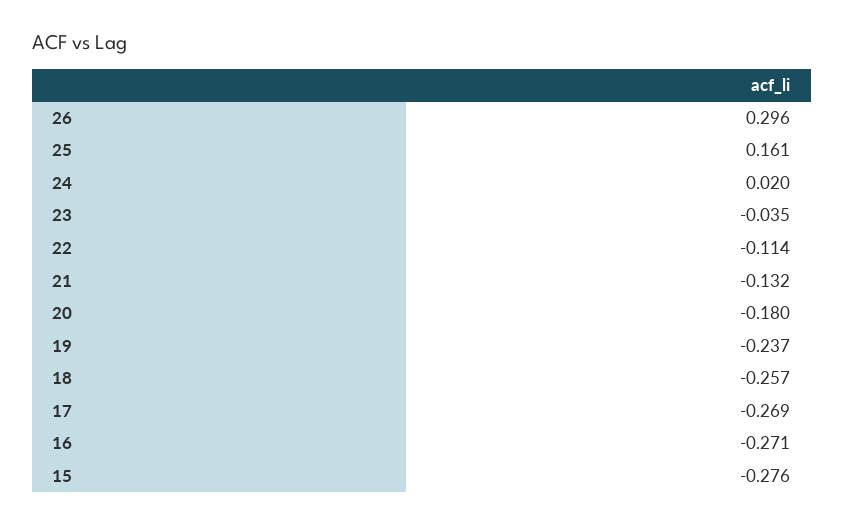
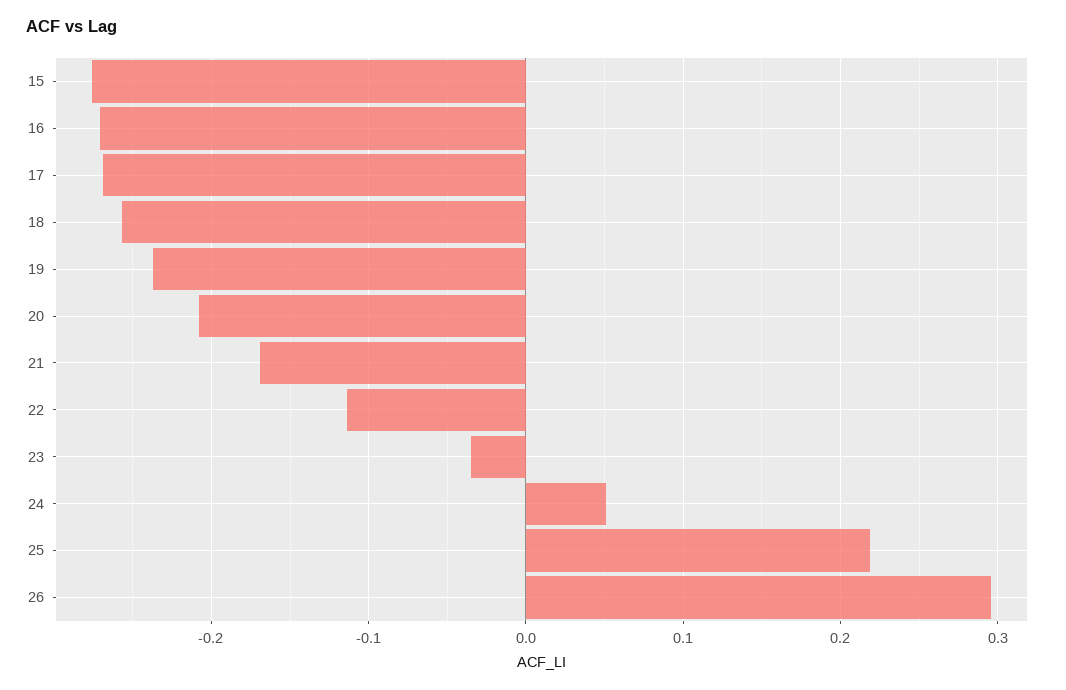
  {
    "26": 0.296,
-   "25": 0.161,
+   "25": 0.22,
-   "24": 0.02,
+   "24": 0.05,
    "23": -0.035,
    "22": -0.114,
-   "21": -0.132,
+   "21": -0.17,
-   "20": -0.18,
+   "20": -0.21,
    "19": -0.237,
    "18": -0.257,
    "17": -0.269,
    "16": -0.271,
    "15": -0.276
  }

